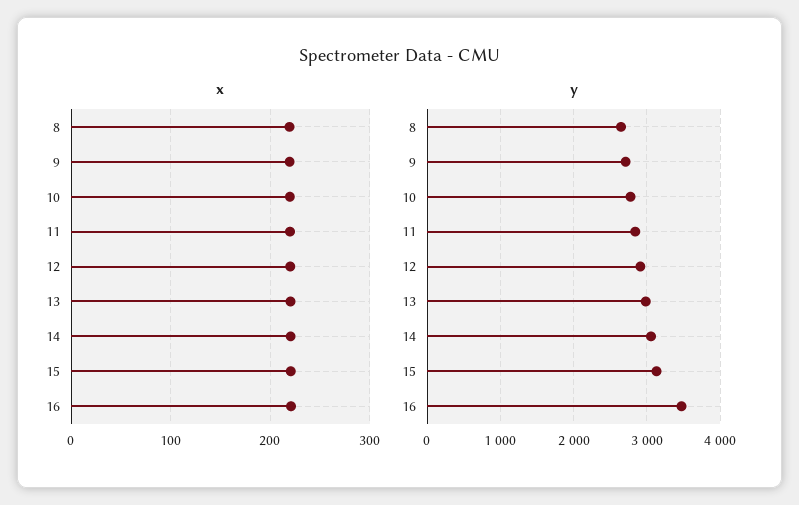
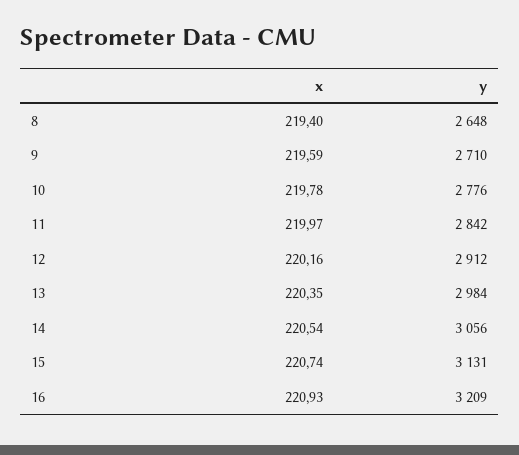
  {
    "x": {
      "8": 219.4,
      "9": 219.59,
      "10": 219.78,
      "11": 219.97,
      "12": 220.16,
      "13": 220.35,
      "14": 220.54,
      "15": 220.74,
      "16": 220.93
    },
    "y": {
      "8": 2648,
      "9": 2710,
      "10": 2776,
      "11": 2842,
      "12": 2912,
      "13": 2984,
      "14": 3056,
      "15": 3131,
-     "16": 3500
+     "16": 3209
    }
  }

